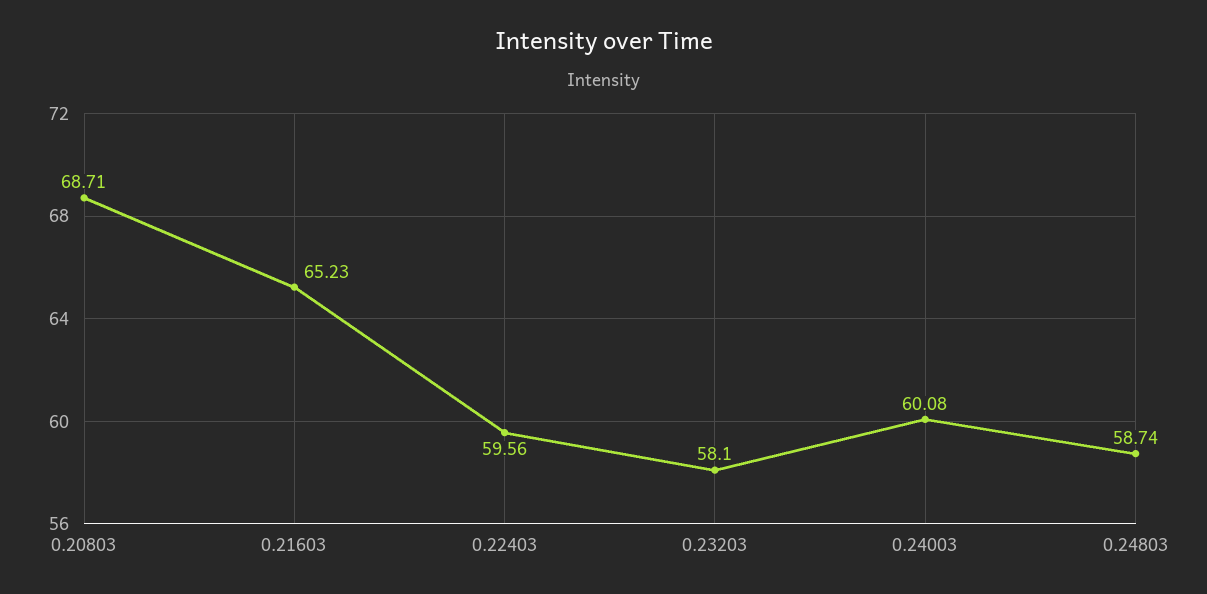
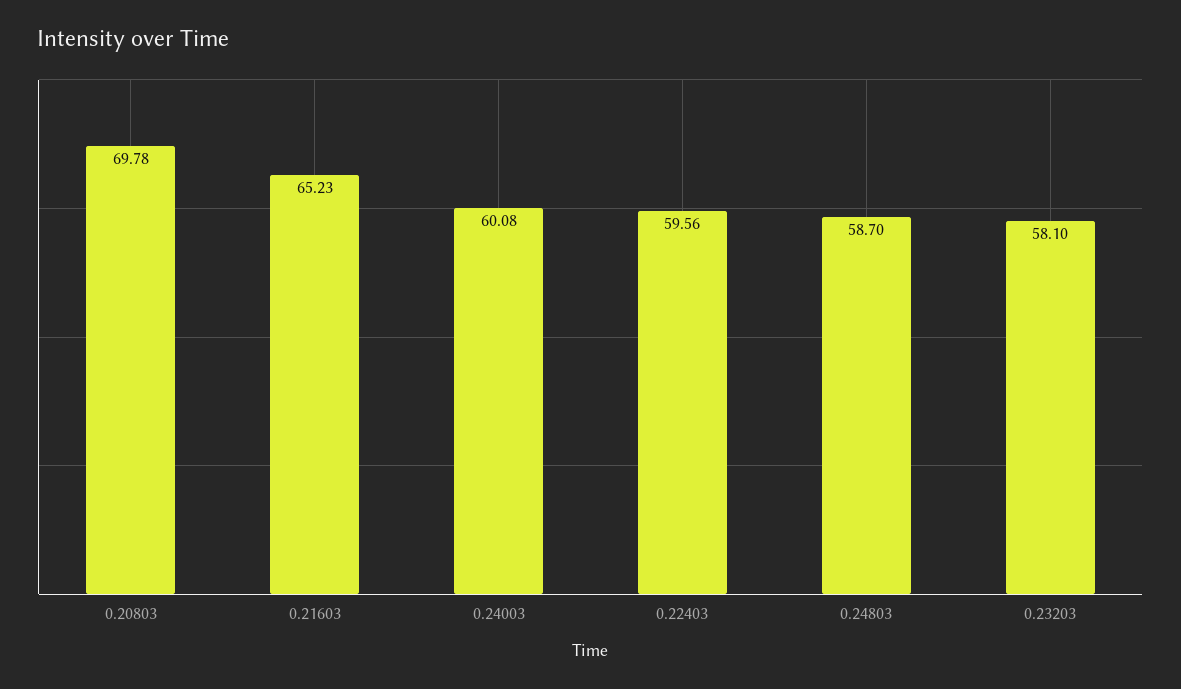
  {
-   "0.20803": 68.71,
+   "0.20803": 69.78,
    "0.21603": 65.23,
    "0.22403": 59.56,
    "0.23203": 58.1,
    "0.24003": 60.08,
-   "0.24803": 58.74
+   "0.24803": 58.7
  }

